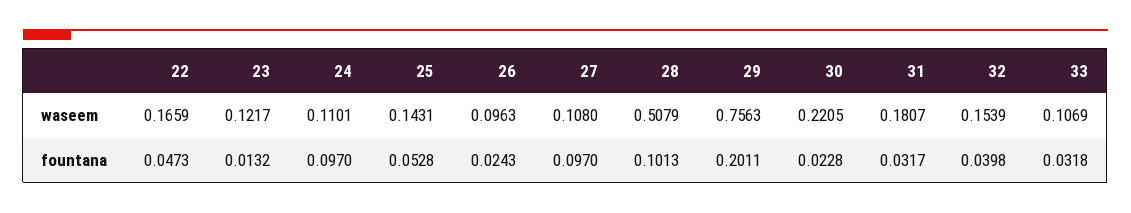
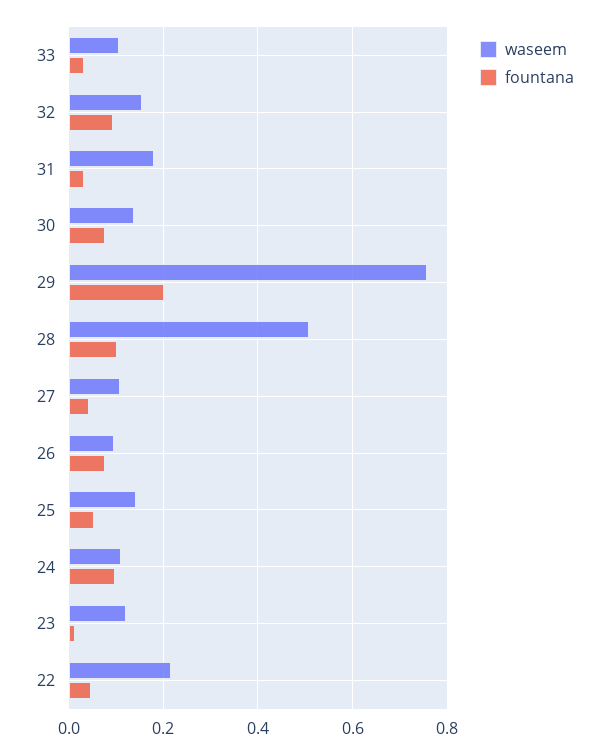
  {
    "waseem": {
-     "22": 0.1659,
+     "22": 0.22,
      "23": 0.1217,
      "24": 0.1101,
      "25": 0.1431,
      "26": 0.0963,
      "27": 0.108,
      "28": 0.5079,
      "29": 0.7563,
-     "30": 0.2205,
+     "30": 0.14,
      "31": 0.1807,
      "32": 0.1539,
      "33": 0.1069
    },
    "fountana": {
      "22": 0.0473,
      "23": 0.0132,
      "24": 0.097,
      "25": 0.0528,
-     "26": 0.0243,
+     "26": 0.08,
-     "27": 0.097,
+     "27": 0.04,
      "28": 0.1013,
      "29": 0.2011,
-     "30": 0.0228,
+     "30": 0.08,
      "31": 0.0317,
-     "32": 0.0398,
+     "32": 0.1,
      "33": 0.0318
    }
  }

